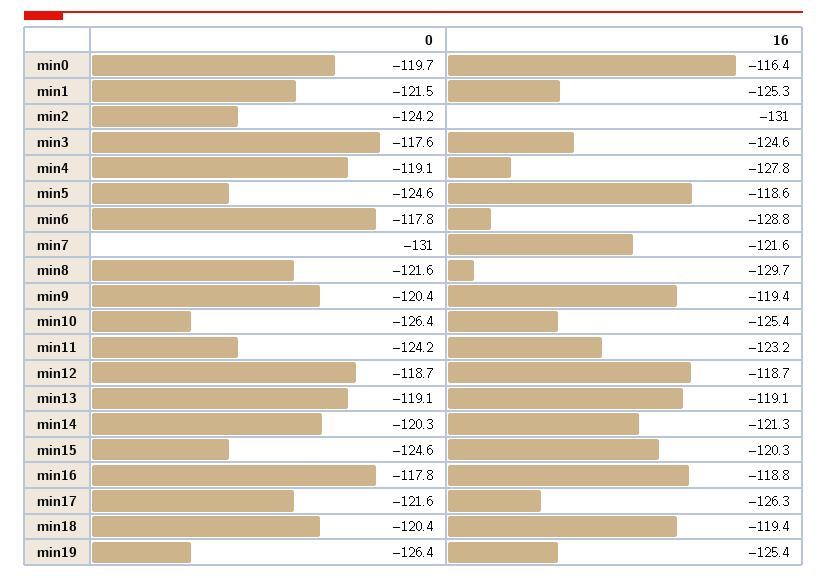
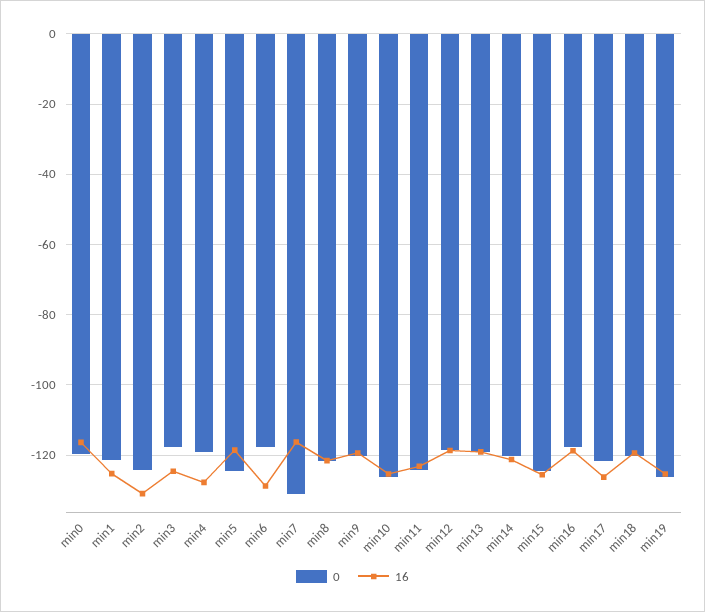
  {
    "0": {
      "min0": -119.7,
      "min1": -121.5,
      "min2": -124.2,
      "min3": -117.6,
      "min4": -119.1,
      "min5": -124.6,
      "min6": -117.8,
      "min7": -131,
      "min8": -121.6,
      "min9": -120.4,
      "min10": -126.4,
      "min11": -124.2,
      "min12": -118.7,
      "min13": -119.1,
      "min14": -120.3,
      "min15": -124.6,
      "min16": -117.8,
      "min17": -121.6,
      "min18": -120.4,
      "min19": -126.4
    },
    "16": {
      "min0": -116.4,
      "min1": -125.3,
      "min2": -131,
      "min3": -124.6,
      "min4": -127.8,
      "min5": -118.6,
      "min6": -128.8,
-     "min7": -121.6,
+     "min7": -116,
-     "min8": -129.7,
+     "min8": -122,
      "min9": -119.4,
      "min10": -125.4,
      "min11": -123.2,
      "min12": -118.7,
      "min13": -119.1,
      "min14": -121.3,
-     "min15": -120.3,
+     "min15": -126,
      "min16": -118.8,
      "min17": -126.3,
      "min18": -119.4,
      "min19": -125.4
    }
  }

